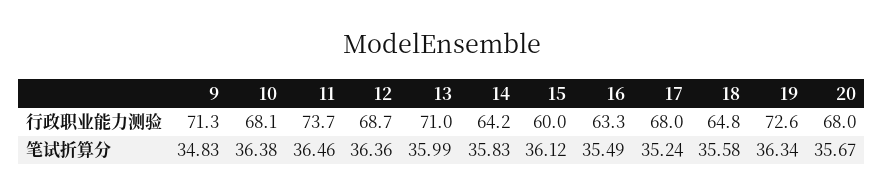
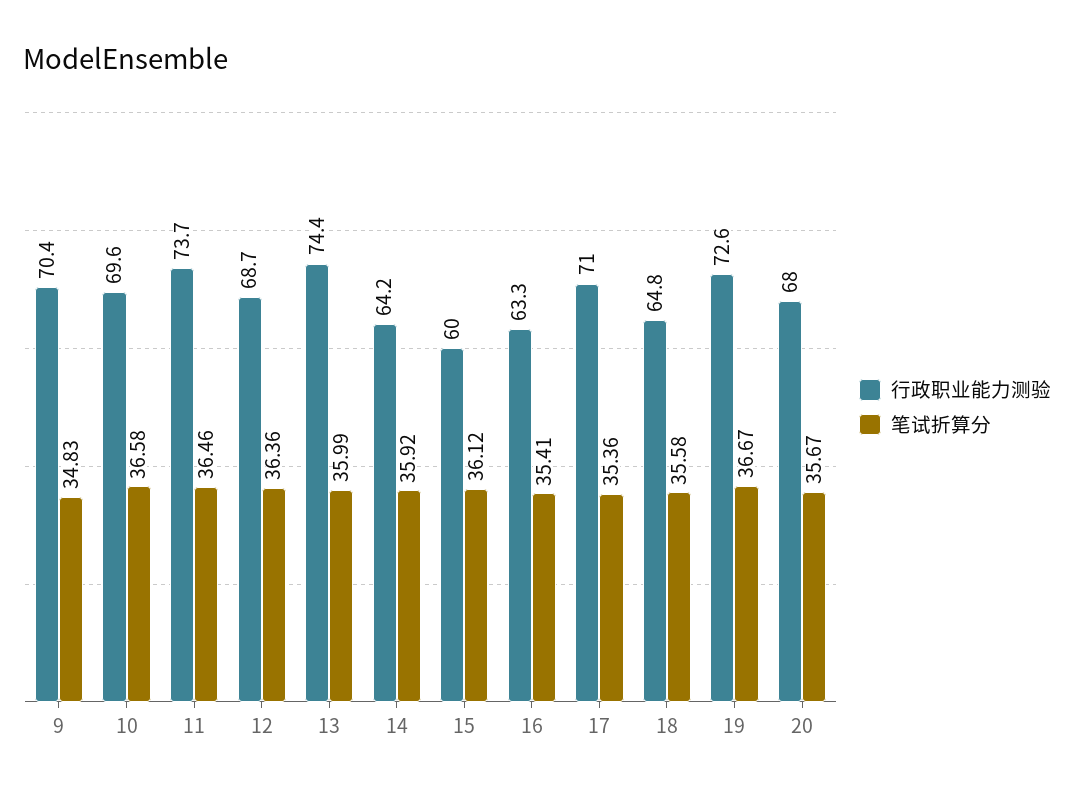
  {
    "行政职业能力测验": {
-     "9": 71.3,
+     "9": 70.4,
-     "10": 68.1,
+     "10": 69.6,
      "11": 73.7,
      "12": 68.7,
-     "13": 71,
+     "13": 74.4,
      "14": 64.2,
      "15": 60,
      "16": 63.3,
-     "17": 68,
+     "17": 71,
      "18": 64.8,
      "19": 72.6,
      "20": 68
    },
    "笔试折算分": {
      "9": 34.83,
-     "10": 36.38,
+     "10": 36.58,
      "11": 36.46,
      "12": 36.36,
      "13": 35.99,
-     "14": 35.83,
+     "14": 35.92,
      "15": 36.12,
-     "16": 35.49,
+     "16": 35.41,
-     "17": 35.24,
+     "17": 35.36,
      "18": 35.58,
-     "19": 36.34,
+     "19": 36.67,
      "20": 35.67
    }
  }

